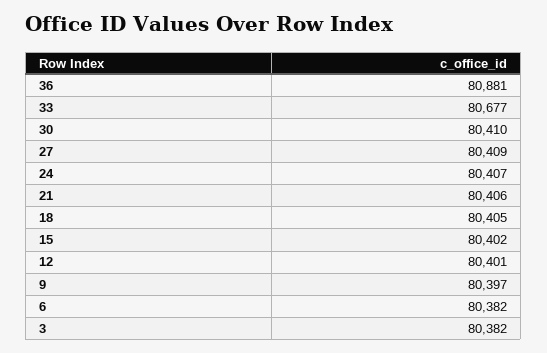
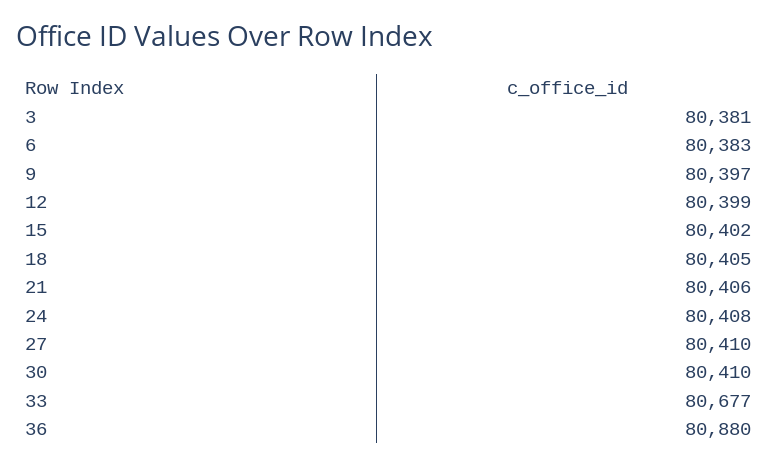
  {
-   "36": 80881,
+   "36": 80880,
    "33": 80677,
    "30": 80410,
-   "27": 80409,
+   "27": 80410,
-   "24": 80407,
+   "24": 80408,
    "21": 80406,
    "18": 80405,
    "15": 80402,
-   "12": 80401,
+   "12": 80399,
    "9": 80397,
-   "6": 80382,
+   "6": 80383,
-   "3": 80382
+   "3": 80381
  }

